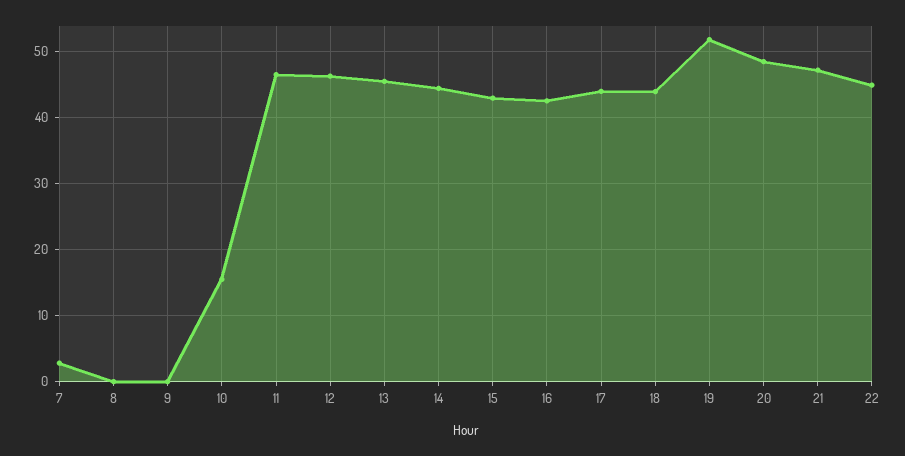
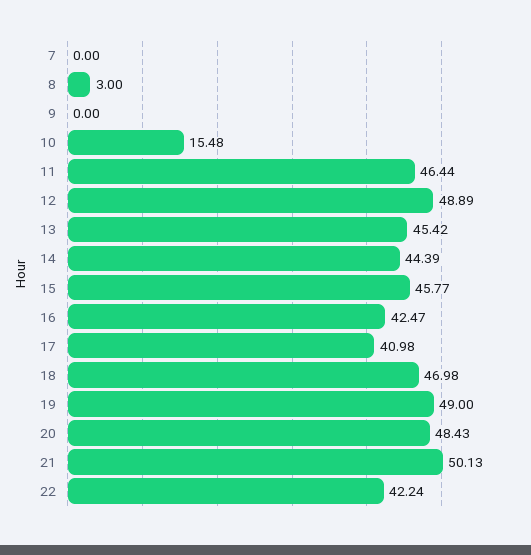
  {
-   "7": 3,
+   "7": 0,
-   "8": 0,
+   "8": 3,
    "9": 0,
    "10": 15.48,
    "11": 46.44,
-   "12": 46,
+   "12": 48.89,
    "13": 45.42,
    "14": 44.39,
-   "15": 43,
+   "15": 45.77,
    "16": 42.47,
-   "17": 44,
+   "17": 40.98,
-   "18": 44,
+   "18": 46.98,
-   "19": 52,
+   "19": 49,
    "20": 48.43,
-   "21": 47,
+   "21": 50.13,
-   "22": 45
+   "22": 42.24
  }

